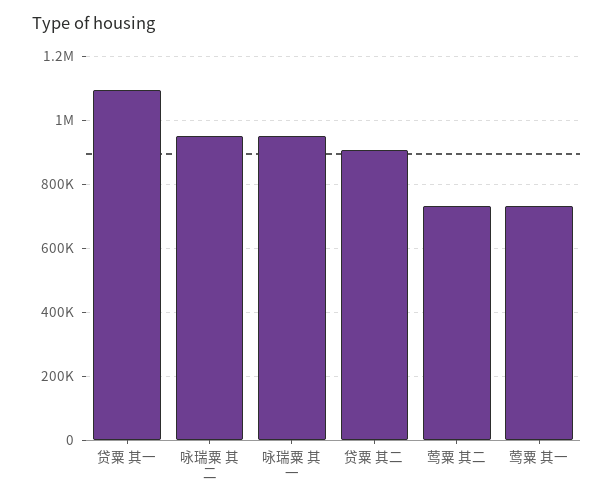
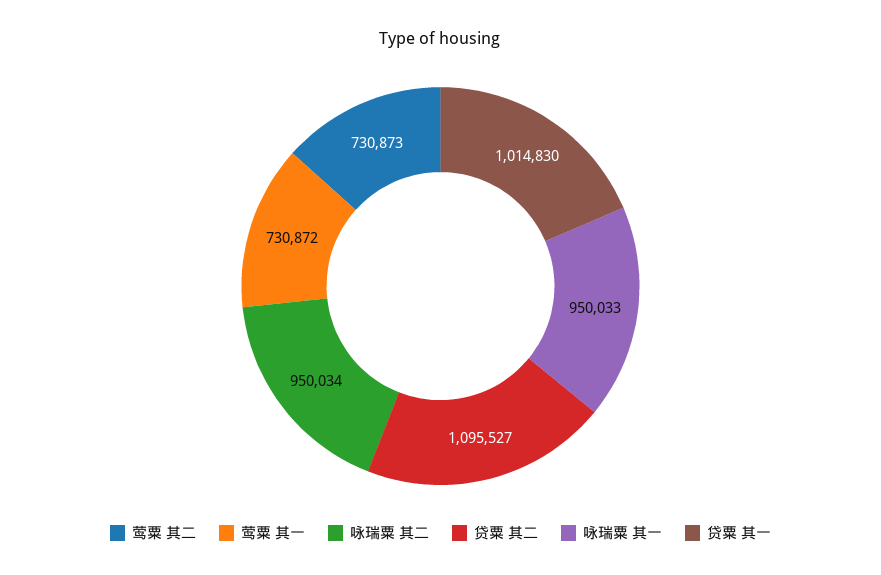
  {
-   "贷粟 其一": 1100000,
+   "贷粟 其一": 1014830,
    "咏瑞粟 其二": 950034,
    "咏瑞粟 其一": 950033,
-   "贷粟 其二": 900000,
+   "贷粟 其二": 1095527,
    "莺粟 其二": 730873,
    "莺粟 其一": 730872
  }

